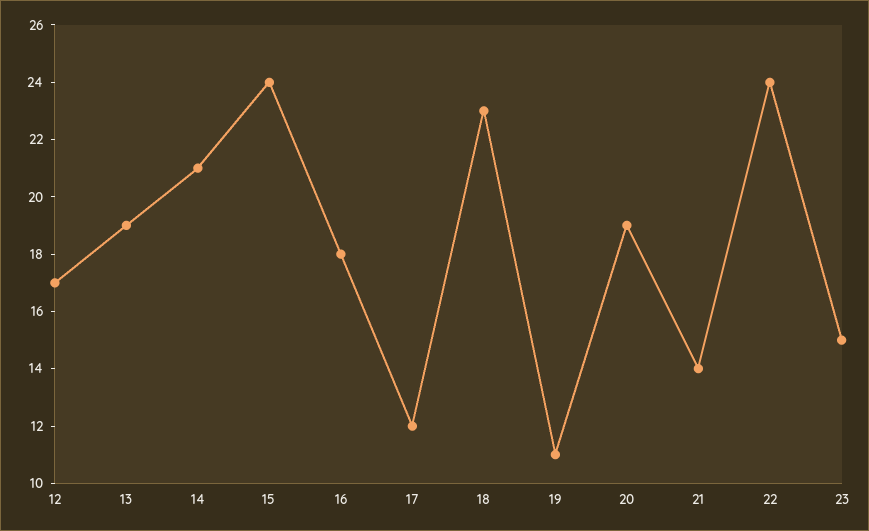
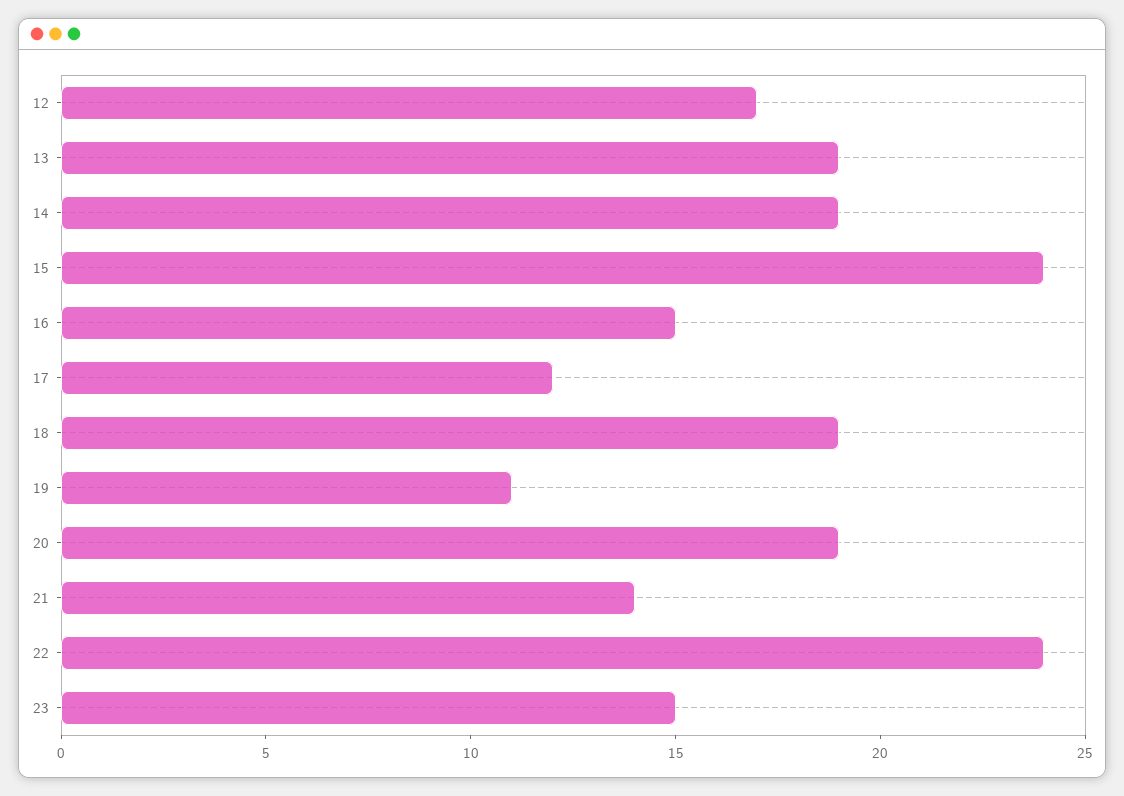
  {
    "12": 17,
    "13": 19,
-   "14": 21,
+   "14": 19,
    "15": 24,
-   "16": 18,
+   "16": 15,
    "17": 12,
-   "18": 23,
+   "18": 19,
    "19": 11,
    "20": 19,
    "21": 14,
    "22": 24,
    "23": 15
  }

